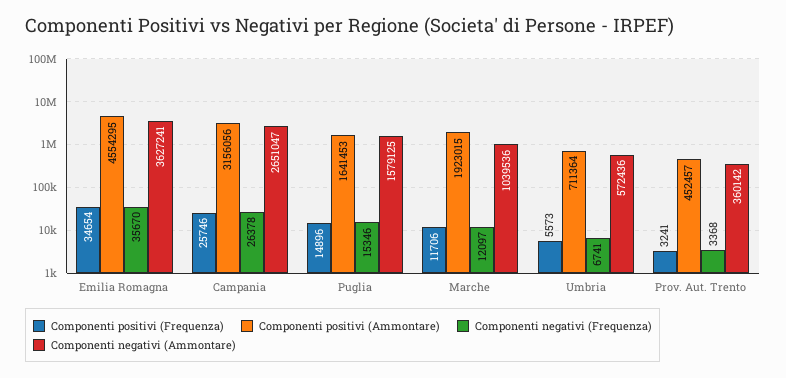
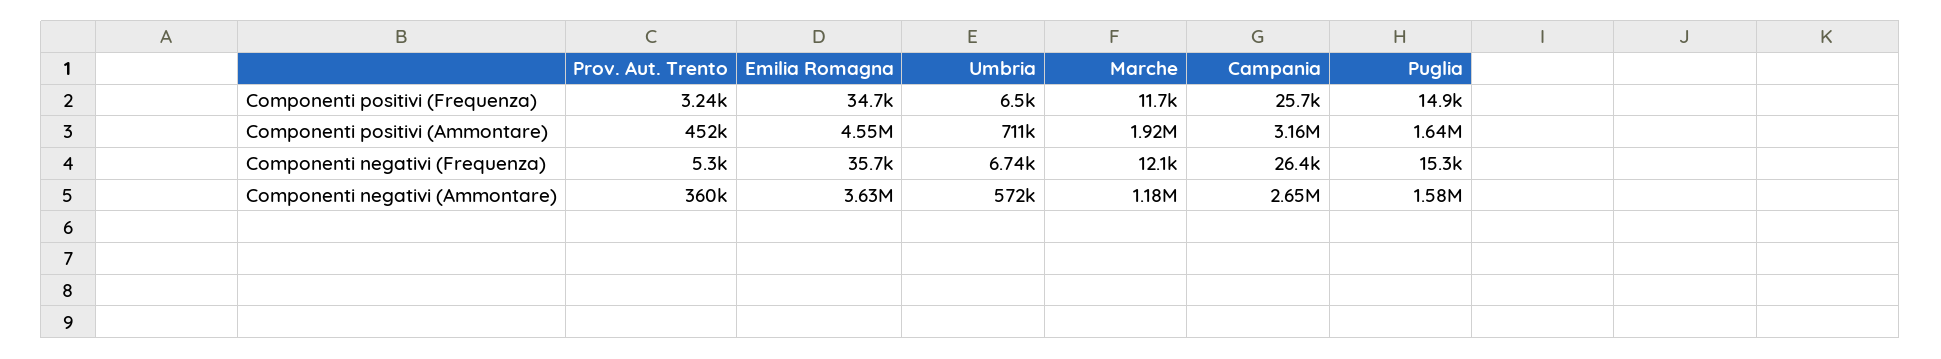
  {
    "Componenti positivi (Frequenza)": {
      "Emilia Romagna": 34654,
      "Campania": 25746,
      "Puglia": 14896,
      "Marche": 11706,
-     "Umbria": 5573,
+     "Umbria": 6500,
      "Prov. Aut. Trento": 3241
    },
    "Componenti positivi (Ammontare)": {
      "Emilia Romagna": 4554295,
      "Campania": 3156056,
      "Puglia": 1641453,
      "Marche": 1923015,
      "Umbria": 711364,
      "Prov. Aut. Trento": 452457
    },
    "Componenti negativi (Frequenza)": {
      "Emilia Romagna": 35670,
      "Campania": 26378,
      "Puglia": 15346,
      "Marche": 12097,
      "Umbria": 6741,
-     "Prov. Aut. Trento": 3368
+     "Prov. Aut. Trento": 5300
    },
    "Componenti negativi (Ammontare)": {
      "Emilia Romagna": 3627241,
      "Campania": 2651047,
      "Puglia": 1579125,
-     "Marche": 1039536,
+     "Marche": 1180000,
      "Umbria": 572436,
      "Prov. Aut. Trento": 360142
    }
  }

